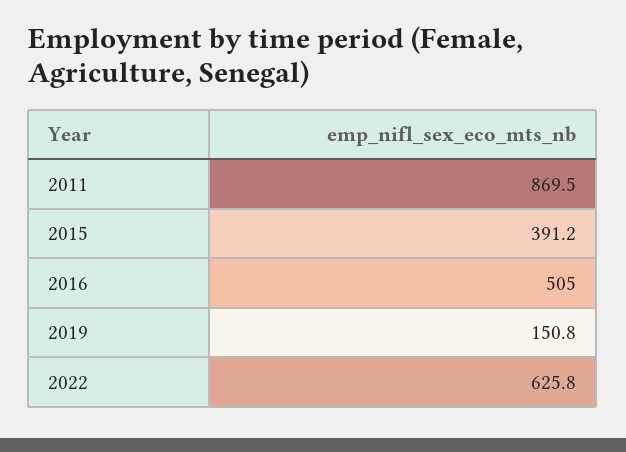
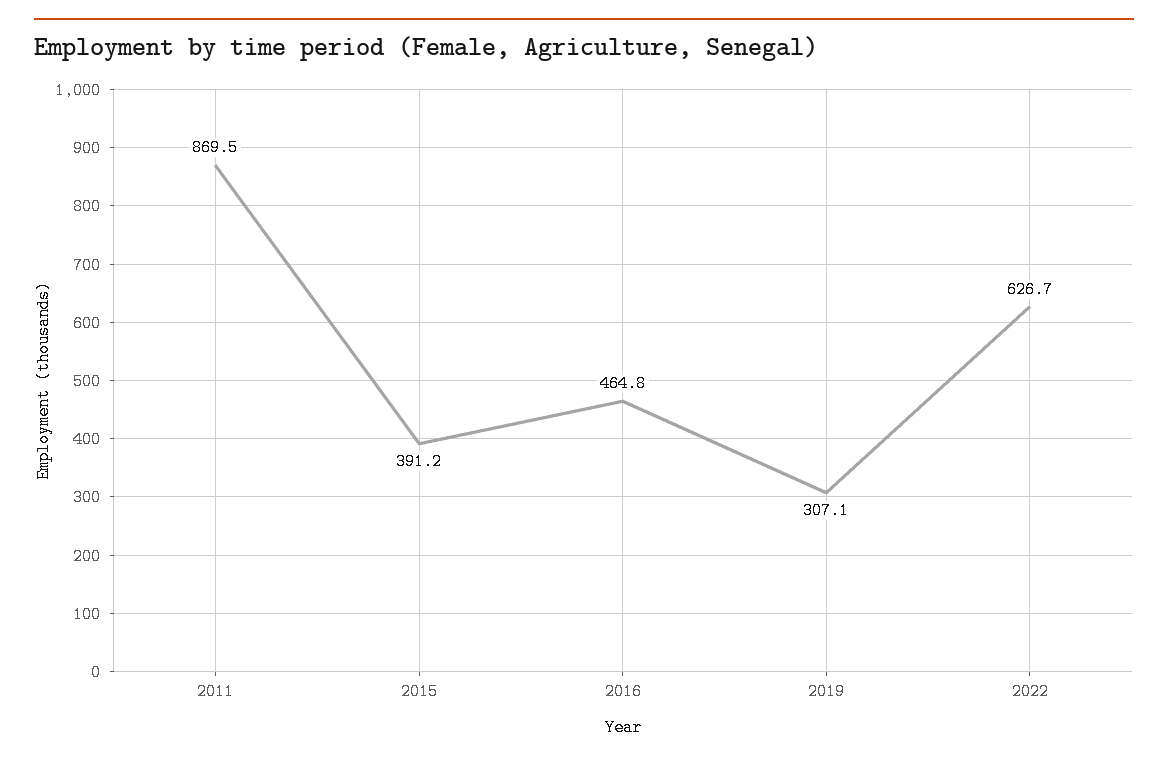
  {
    "2011": 869.5,
    "2015": 391.2,
-   "2016": 505,
+   "2016": 464.8,
-   "2019": 150.8,
+   "2019": 307.1,
-   "2022": 625.8
+   "2022": 626.7
  }

